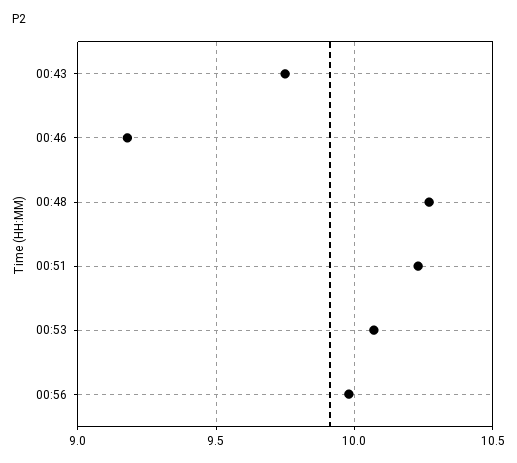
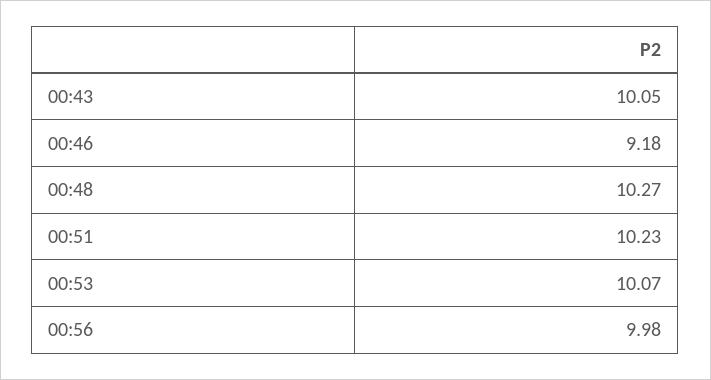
  {
-   "00:43": 9.75,
+   "00:43": 10.05,
    "00:46": 9.18,
    "00:48": 10.27,
    "00:51": 10.23,
    "00:53": 10.07,
    "00:56": 9.98
  }

